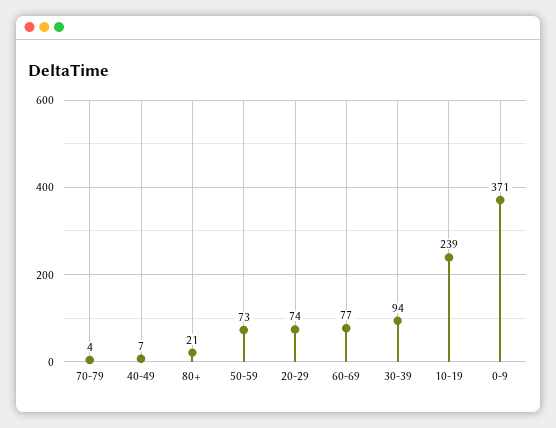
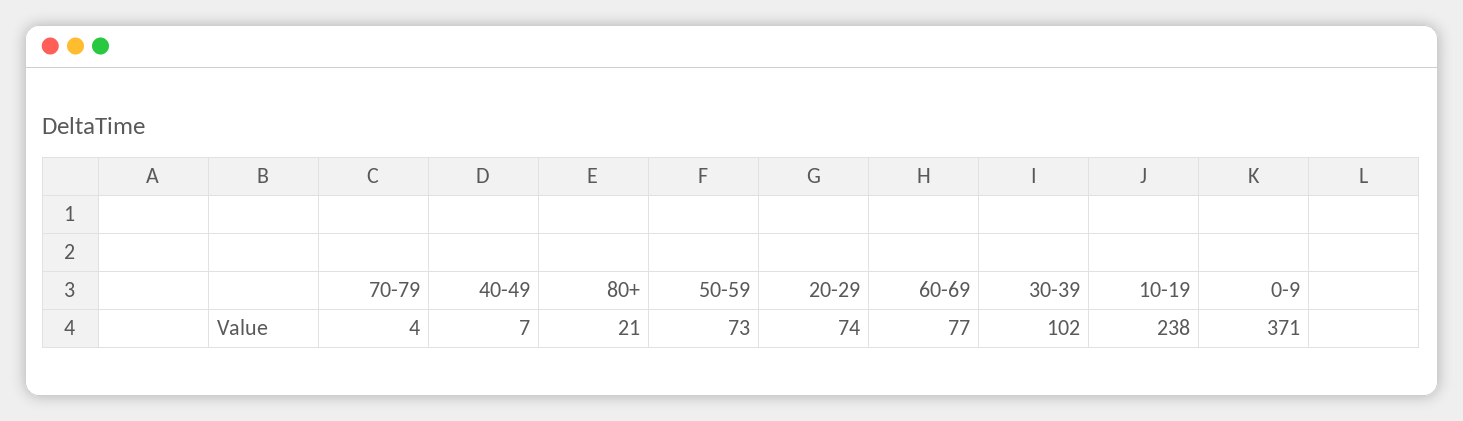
  {
    "70-79": 4,
    "40-49": 7,
    "80+": 21,
    "50-59": 73,
    "20-29": 74,
    "60-69": 77,
-   "30-39": 94,
+   "30-39": 102,
-   "10-19": 239,
+   "10-19": 238,
    "0-9": 371
  }

